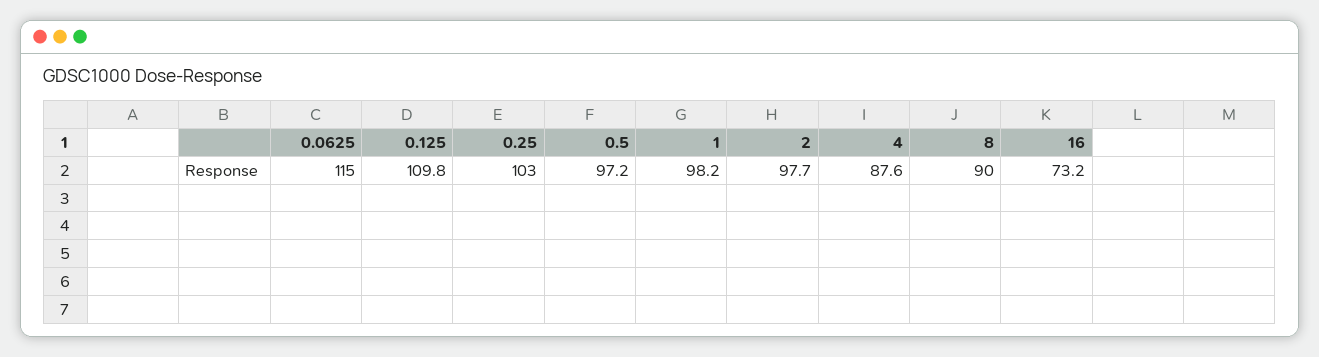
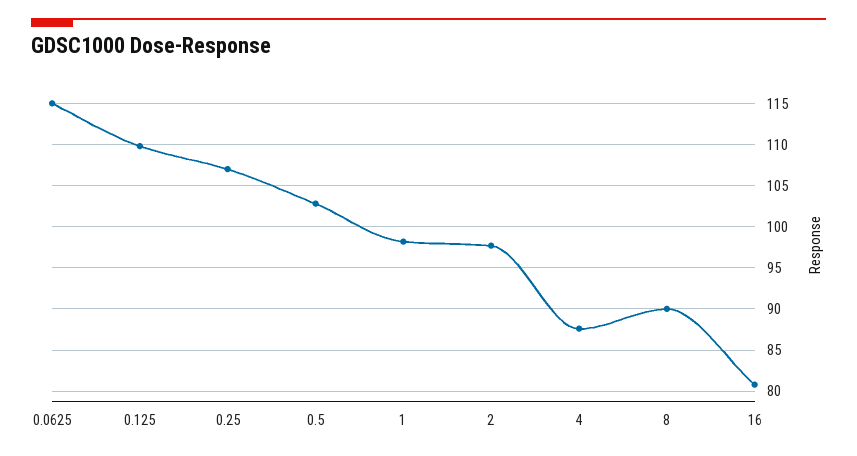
  {
    "0.0625": 115,
    "0.125": 109.8,
-   "0.25": 103,
+   "0.25": 107,
-   "0.5": 97.2,
+   "0.5": 103,
    "1": 98.2,
    "2": 97.7,
    "4": 87.6,
    "8": 90,
-   "16": 73.2
+   "16": 81
  }

